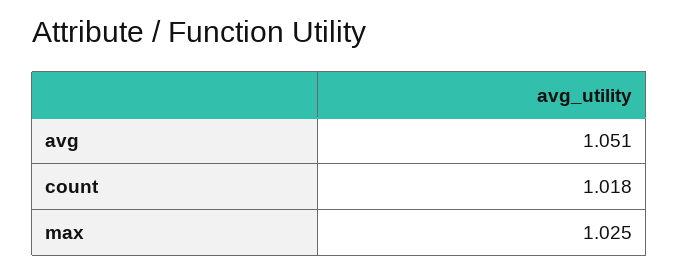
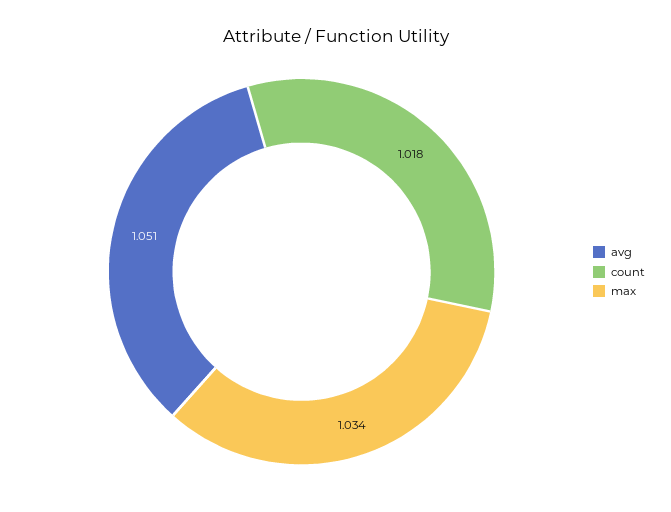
  {
    "avg": 1.051,
    "count": 1.018,
-   "max": 1.025
+   "max": 1.034
  }

